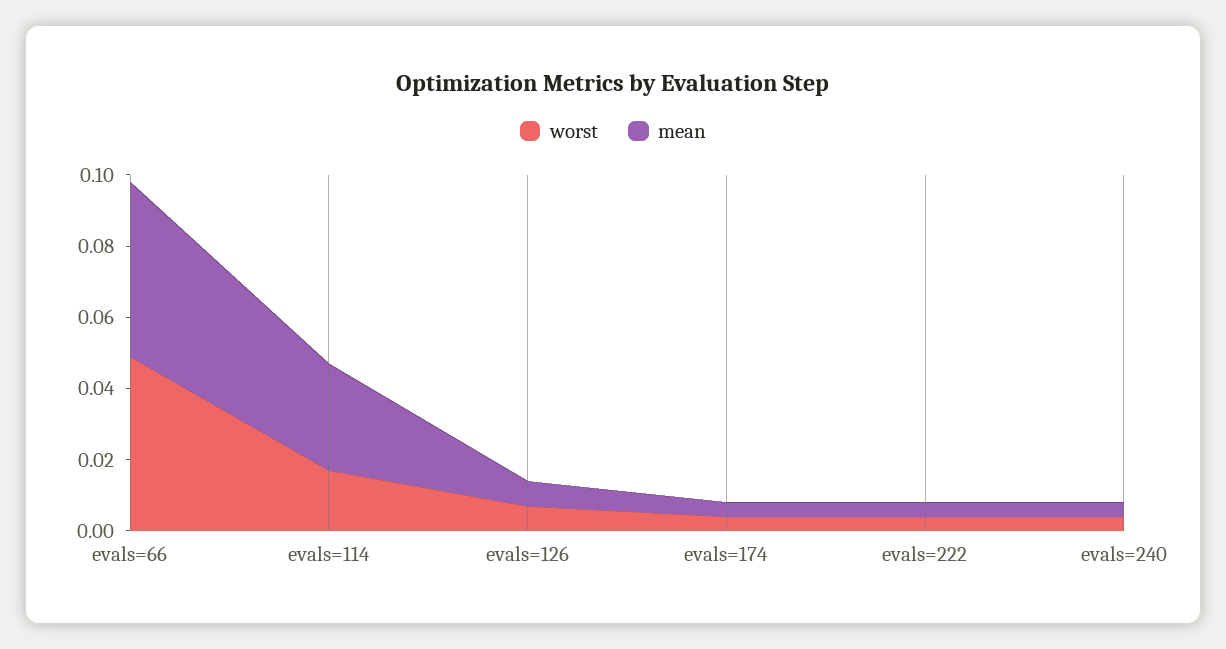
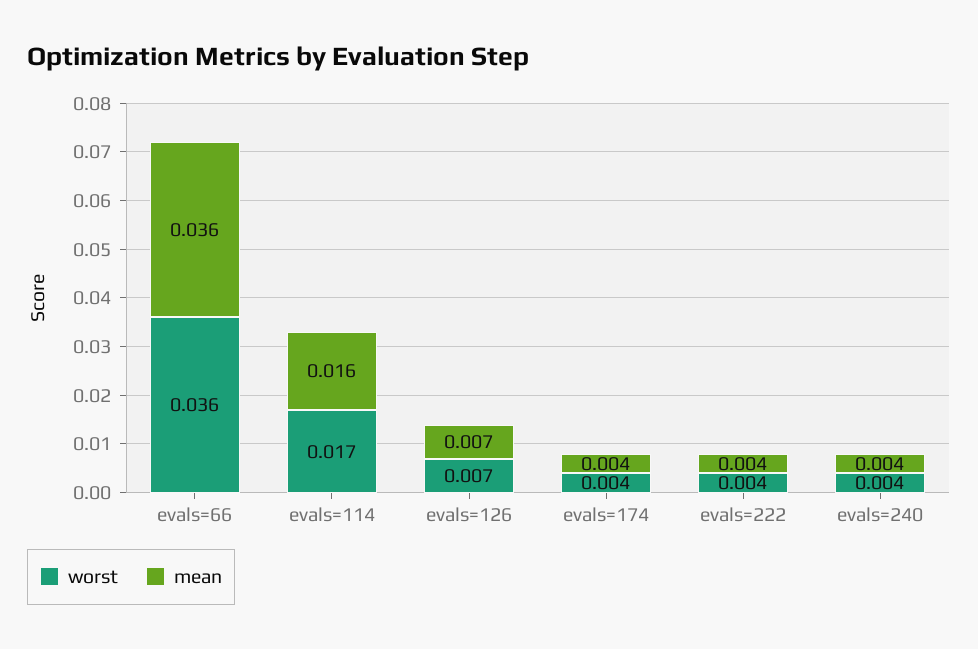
  {
    "worst": {
-     "evals=66": 0.05,
+     "evals=66": 0.036,
      "evals=114": 0.017,
      "evals=126": 0.007,
      "evals=174": 0.004,
      "evals=222": 0.004,
      "evals=240": 0.004
    },
    "mean": {
-     "evals=66": 0.05,
+     "evals=66": 0.036,
-     "evals=114": 0.03,
+     "evals=114": 0.016,
      "evals=126": 0.007,
      "evals=174": 0.004,
      "evals=222": 0.004,
      "evals=240": 0.004
    }
  }

